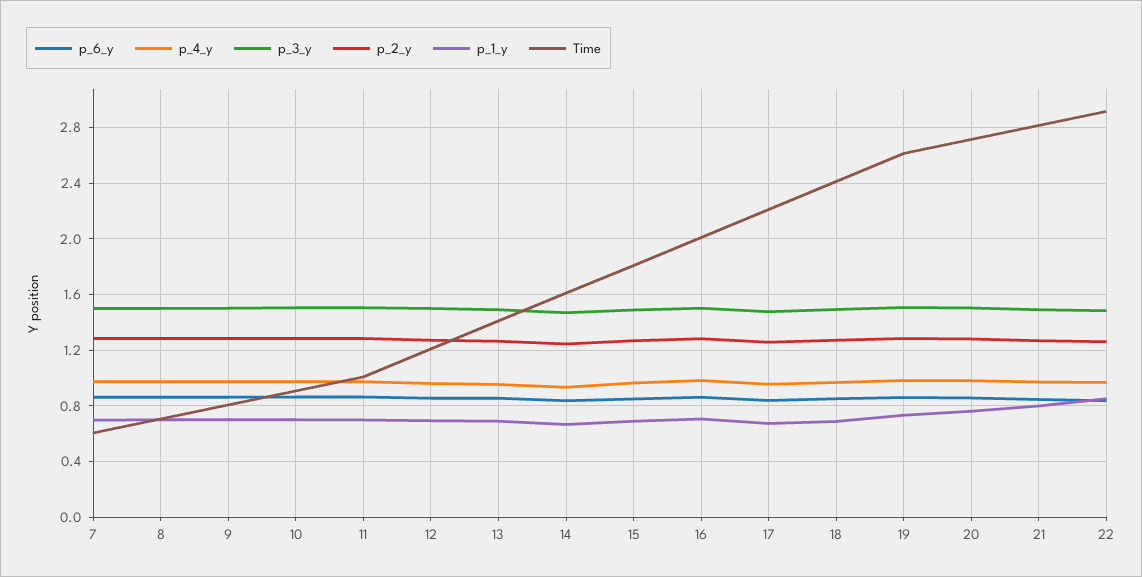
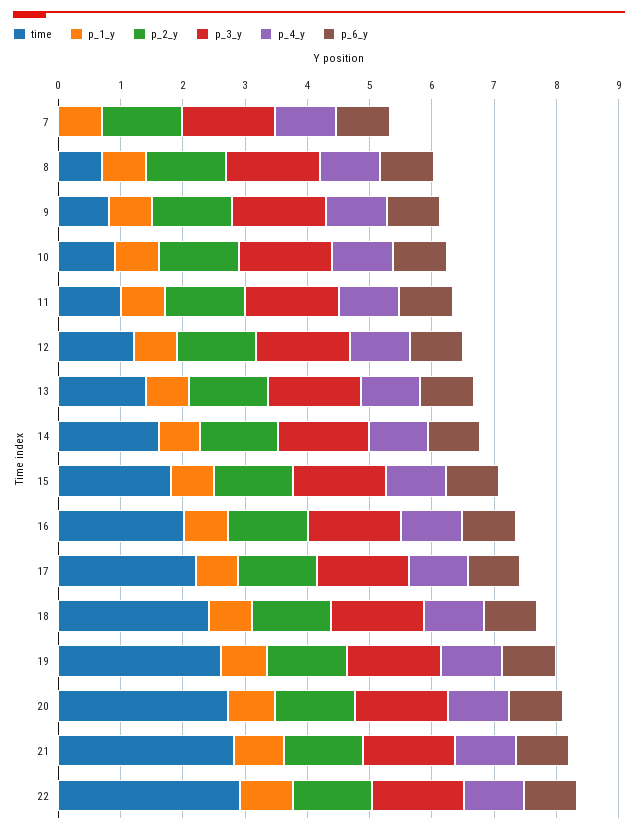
  {
    "p_6_y": {
      "7": 0.85,
      "8": 0.85,
      "9": 0.85,
      "10": 0.85,
      "11": 0.85,
      "12": 0.85,
      "13": 0.85,
      "14": 0.85,
      "15": 0.85,
      "16": 0.85,
      "17": 0.85,
      "18": 0.85,
      "19": 0.85,
      "20": 0.85,
      "21": 0.85,
      "22": 0.85
    },
    "p_4_y": {
      "7": 0.95,
      "8": 0.95,
      "9": 0.95,
      "10": 0.95,
      "11": 0.95,
      "12": 0.95,
      "13": 0.95,
      "14": 0.95,
      "15": 0.95,
      "16": 1,
      "17": 0.95,
      "18": 0.95,
      "19": 1,
      "20": 1,
      "21": 0.95,
      "22": 0.95
    },
    "p_3_y": {
      "7": 1.5,
      "8": 1.5,
      "9": 1.5,
      "10": 1.5,
      "11": 1.5,
      "12": 1.5,
      "13": 1.5,
      "14": 1.45,
      "15": 1.5,
      "16": 1.5,
      "17": 1.5,
      "18": 1.5,
      "19": 1.5,
      "20": 1.5,
      "21": 1.5,
      "22": 1.5
    },
    "p_2_y": {
      "7": 1.3,
      "8": 1.3,
      "9": 1.3,
      "10": 1.3,
      "11": 1.3,
      "12": 1.25,
      "13": 1.25,
      "14": 1.25,
      "15": 1.25,
      "16": 1.3,
      "17": 1.25,
      "18": 1.25,
      "19": 1.3,
      "20": 1.3,
      "21": 1.25,
      "22": 1.25
    },
    "p_1_y": {
      "7": 0.7,
      "8": 0.7,
      "9": 0.7,
      "10": 0.7,
      "11": 0.7,
      "12": 0.7,
      "13": 0.7,
      "14": 0.65,
      "15": 0.7,
      "16": 0.7,
      "17": 0.65,
      "18": 0.7,
      "19": 0.75,
      "20": 0.75,
      "21": 0.8,
      "22": 0.85
    },
    "Time": {
-     "7": 0.6,
+     "7": 0,
      "8": 0.7,
      "9": 0.8,
      "10": 0.9,
      "11": 1,
      "12": 1.2,
      "13": 1.4,
      "14": 1.6,
      "15": 1.8,
      "16": 2,
      "17": 2.2,
      "18": 2.4,
      "19": 2.6,
      "20": 2.7,
      "21": 2.8,
      "22": 2.9
    }
  }

